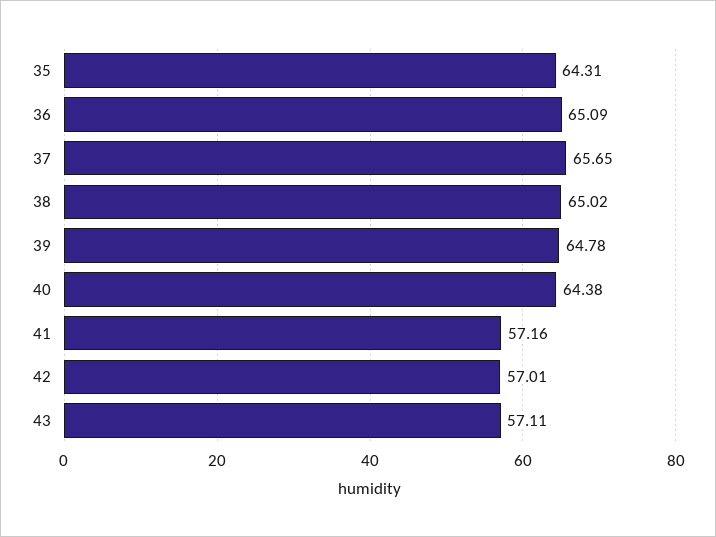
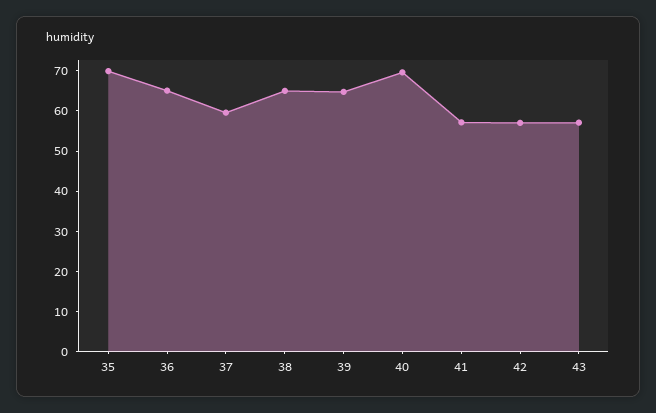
  {
-   "35": 64.31,
+   "35": 70,
    "36": 65.09,
-   "37": 65.65,
+   "37": 60,
    "38": 65.02,
    "39": 64.78,
-   "40": 64.38,
+   "40": 70,
    "41": 57.16,
    "42": 57.01,
    "43": 57.11
  }

